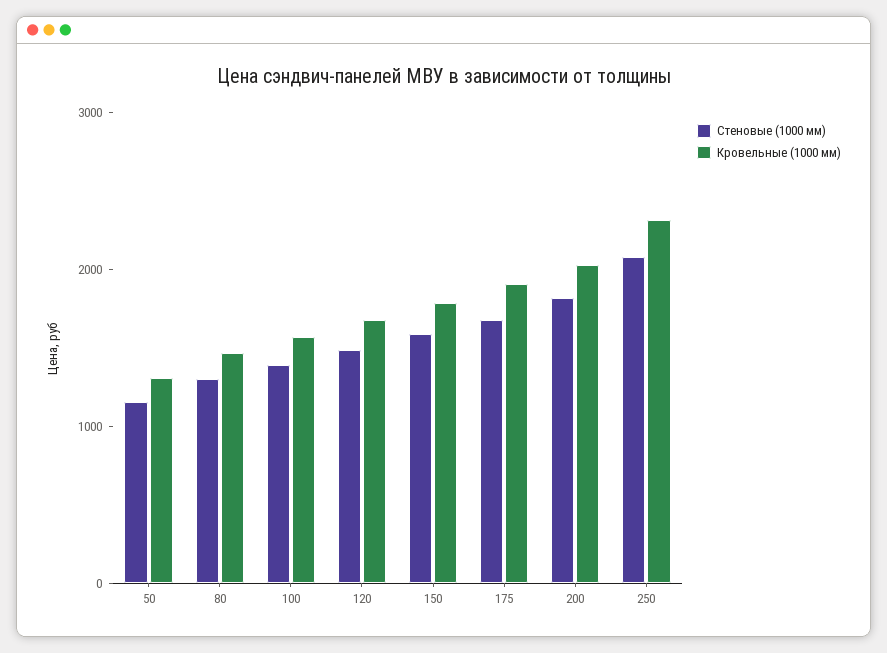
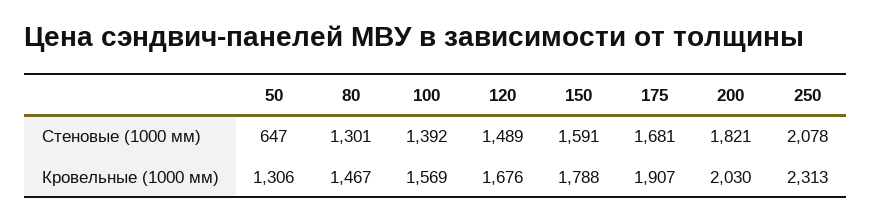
  {
    "Стеновые (1000 мм)": {
-     "50": 1200,
+     "50": 647,
      "80": 1301,
      "100": 1392,
      "120": 1489,
      "150": 1591,
      "175": 1681,
      "200": 1821,
      "250": 2078
    },
    "Кровельные (1000 мм)": {
      "50": 1306,
      "80": 1467,
      "100": 1569,
      "120": 1676,
      "150": 1788,
      "175": 1907,
      "200": 2030,
      "250": 2313
    }
  }

